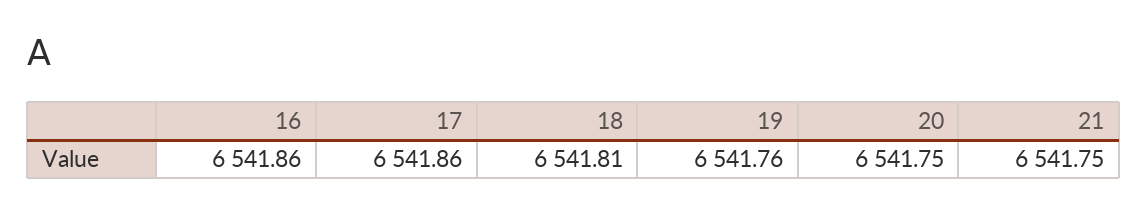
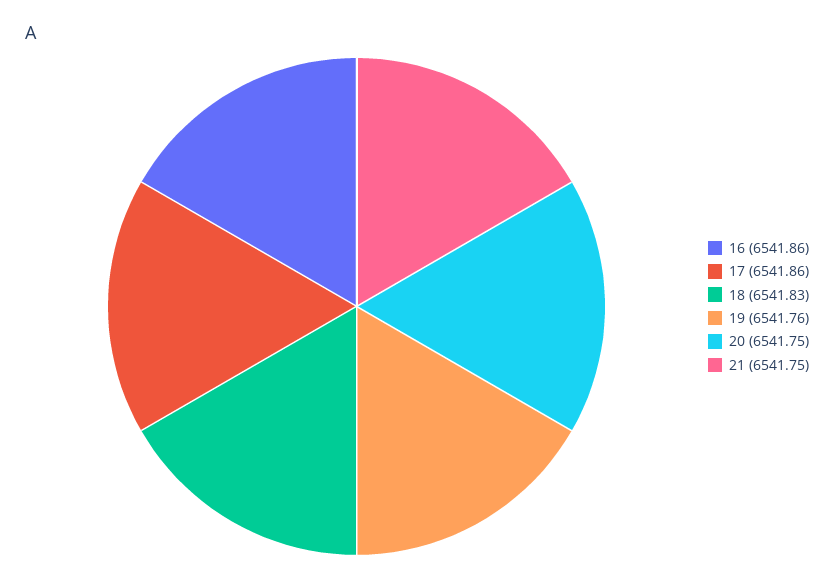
  {
    "16": 6541.86,
    "17": 6541.86,
-   "18": 6541.81,
+   "18": 6541.83,
    "19": 6541.76,
    "20": 6541.75,
    "21": 6541.75
  }

